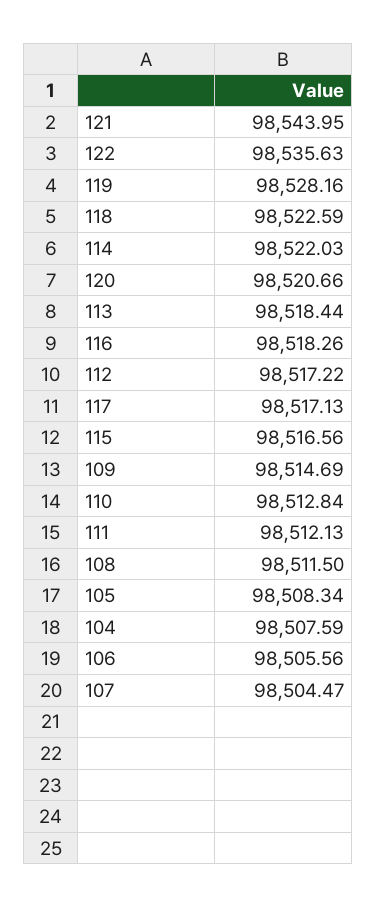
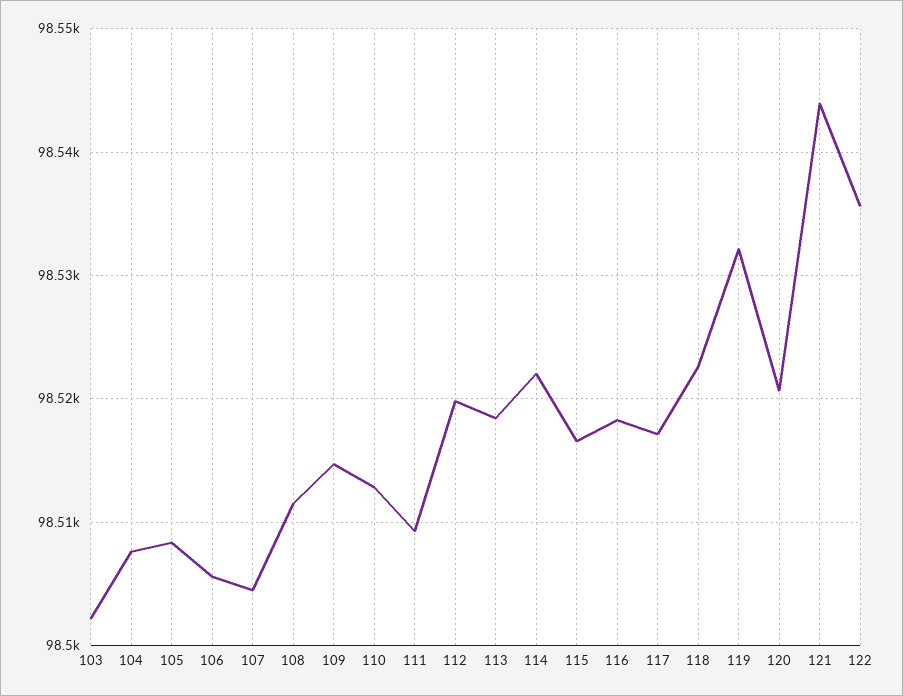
  {
    "121": 98543.95,
    "122": 98535.63,
-   "119": 98528.16,
+   "119": 98532,
    "118": 98522.59,
    "114": 98522.03,
    "120": 98520.66,
    "113": 98518.44,
    "116": 98518.26,
-   "112": 98517.22,
+   "112": 98520,
    "117": 98517.13,
    "115": 98516.56,
    "109": 98514.69,
    "110": 98512.84,
-   "111": 98512.13,
+   "111": 98509,
    "108": 98511.5,
    "105": 98508.34,
    "104": 98507.59,
    "106": 98505.56,
-   "107": 98504.47
+   "107": 98504.47,
+   "103": 98502
  }

